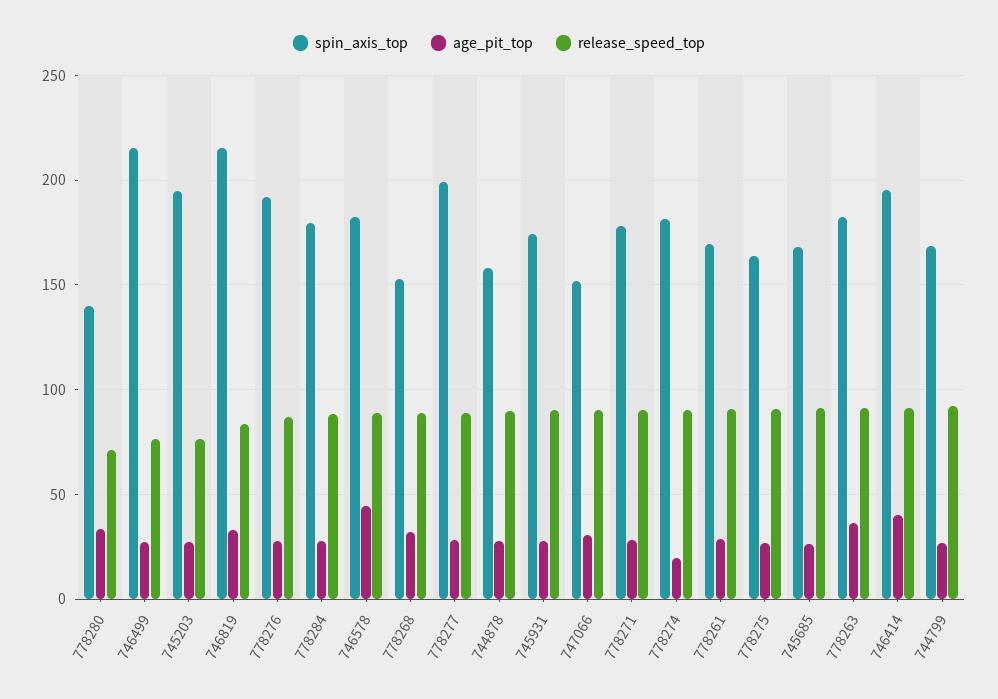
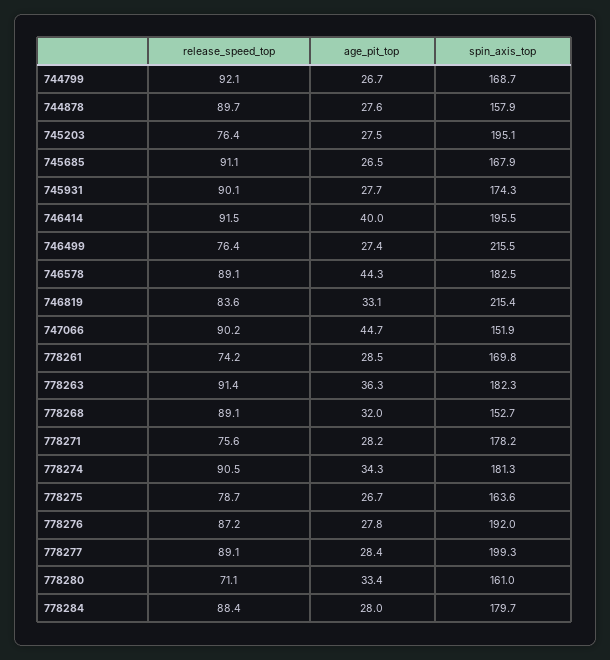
  {
    "spin_axis_top": {
-     "778280": 140,
+     "778280": 161,
      "746499": 215.5,
      "745203": 195.1,
      "746819": 215.4,
      "778276": 192,
      "778284": 179.7,
      "746578": 182.5,
      "778268": 152.7,
      "778277": 199.3,
      "744878": 157.9,
      "745931": 174.3,
      "747066": 151.9,
      "778271": 178.2,
      "778274": 181.3,
      "778261": 169.8,
      "778275": 163.6,
      "745685": 167.9,
      "778263": 182.3,
      "746414": 195.5,
      "744799": 168.7
    },
    "age_pit_top": {
      "778280": 33.4,
      "746499": 27.4,
      "745203": 27.5,
      "746819": 33.1,
      "778276": 27.8,
      "778284": 28,
      "746578": 44.3,
      "778268": 32,
      "778277": 28.4,
      "744878": 27.6,
      "745931": 27.7,
-     "747066": 30,
+     "747066": 44.7,
      "778271": 28.2,
-     "778274": 20,
+     "778274": 34.3,
      "778261": 28.5,
      "778275": 26.7,
      "745685": 26.5,
      "778263": 36.3,
      "746414": 40,
      "744799": 26.7
    },
    "release_speed_top": {
      "778280": 71.1,
      "746499": 76.4,
      "745203": 76.4,
      "746819": 83.6,
      "778276": 87.2,
      "778284": 88.4,
      "746578": 89.1,
      "778268": 89.1,
      "778277": 89.1,
      "744878": 89.7,
      "745931": 90.1,
      "747066": 90.2,
-     "778271": 90,
+     "778271": 75.6,
      "778274": 90.5,
-     "778261": 90,
+     "778261": 74.2,
-     "778275": 90,
+     "778275": 78.7,
      "745685": 91.1,
      "778263": 91.4,
      "746414": 91.5,
      "744799": 92.1
    }
  }

